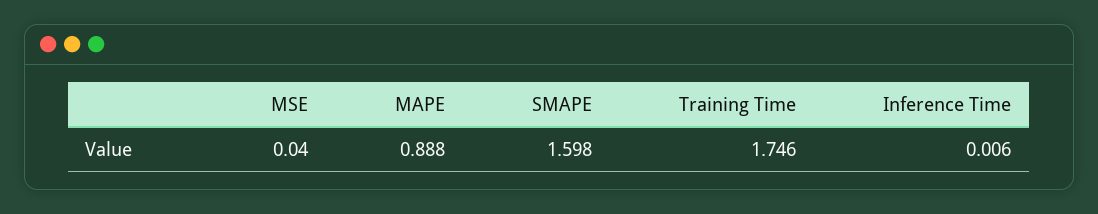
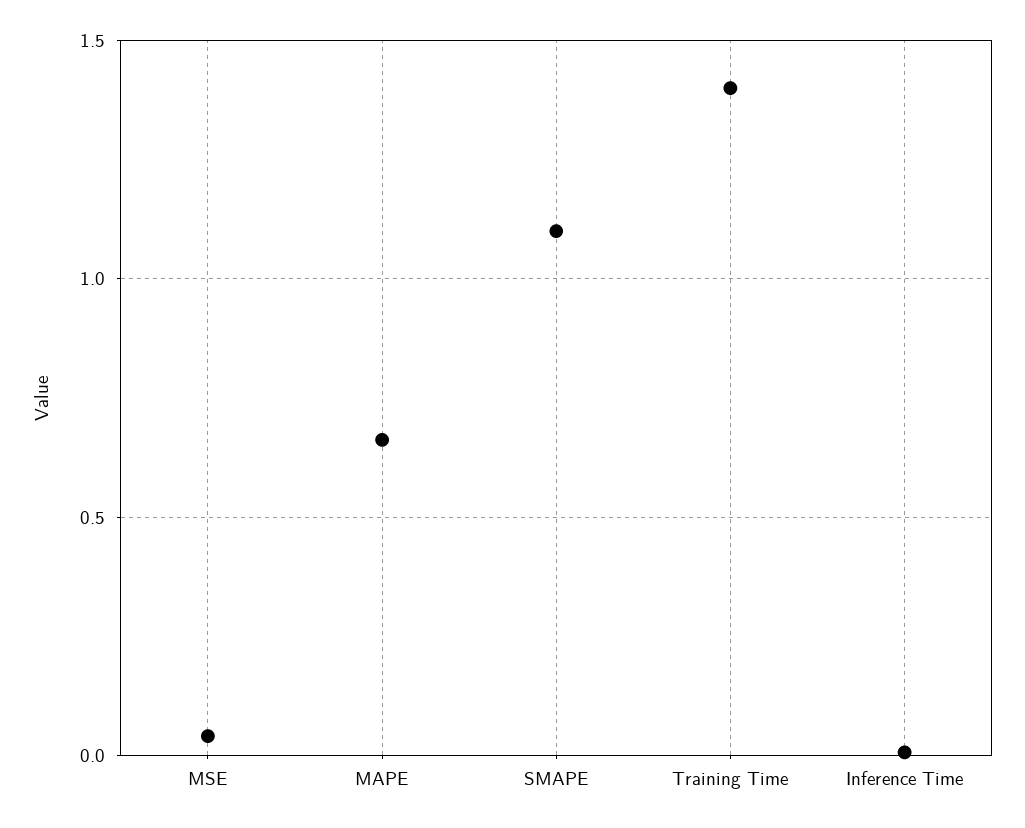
  {
    "MSE": 0.04,
-   "MAPE": 0.888,
+   "MAPE": 0.65,
-   "SMAPE": 1.598,
+   "SMAPE": 1.1,
-   "Training Time": 1.746,
+   "Training Time": 1.4,
    "Inference Time": 0.006
  }

